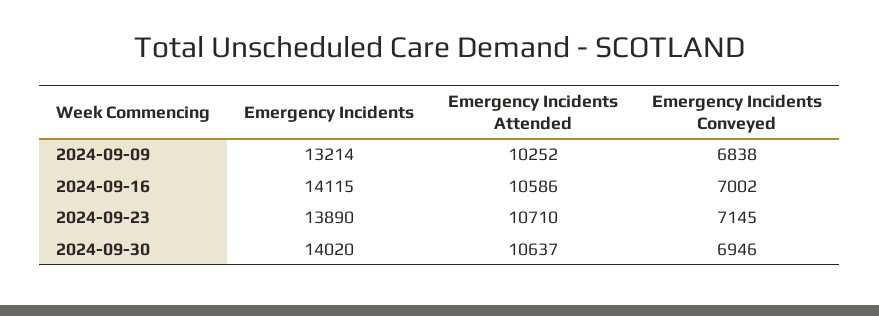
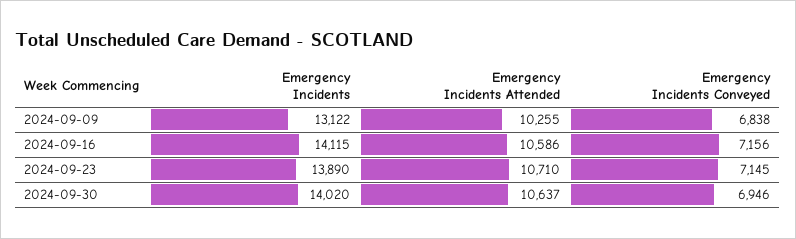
  {
    "Emergency Incidents": {
-     "2024-09-09": 13214,
+     "2024-09-09": 13122,
      "2024-09-16": 14115,
      "2024-09-23": 13890,
      "2024-09-30": 14020
    },
    "Emergency Incidents Attended": {
-     "2024-09-09": 10252,
+     "2024-09-09": 10255,
      "2024-09-16": 10586,
      "2024-09-23": 10710,
      "2024-09-30": 10637
    },
    "Emergency Incidents Conveyed": {
      "2024-09-09": 6838,
-     "2024-09-16": 7002,
+     "2024-09-16": 7156,
      "2024-09-23": 7145,
      "2024-09-30": 6946
    }
  }

